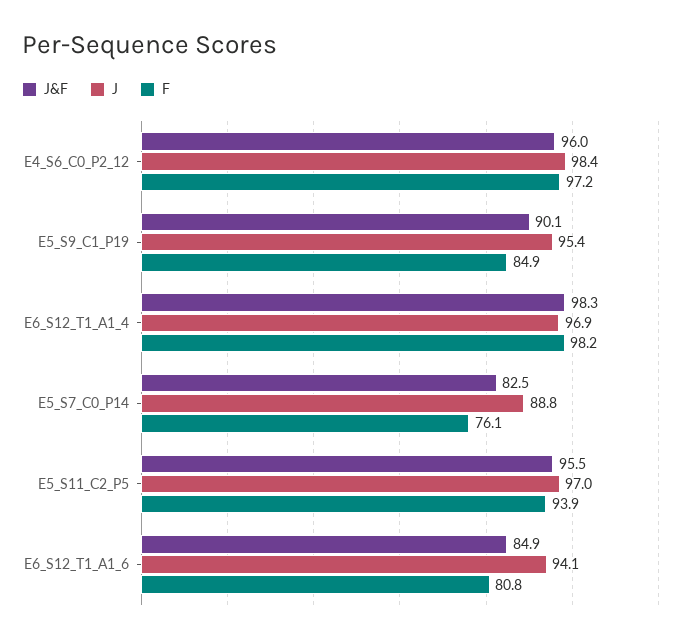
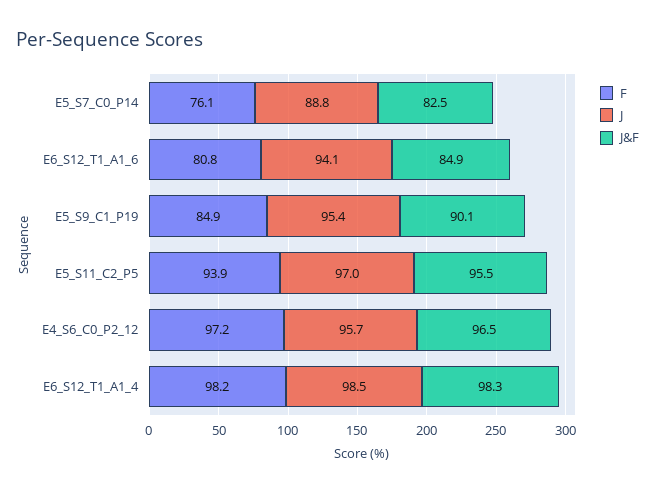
  {
    "J&F": {
-     "E4_S6_C0_P2_12": 96,
+     "E4_S6_C0_P2_12": 96.5,
      "E5_S9_C1_P19": 90.1,
      "E6_S12_T1_A1_4": 98.3,
      "E5_S7_C0_P14": 82.5,
      "E5_S11_C2_P5": 95.5,
      "E6_S12_T1_A1_6": 84.9
    },
    "J": {
-     "E4_S6_C0_P2_12": 98.4,
+     "E4_S6_C0_P2_12": 95.7,
      "E5_S9_C1_P19": 95.4,
-     "E6_S12_T1_A1_4": 96.9,
+     "E6_S12_T1_A1_4": 98.5,
      "E5_S7_C0_P14": 88.8,
      "E5_S11_C2_P5": 97,
      "E6_S12_T1_A1_6": 94.1
    },
    "F": {
      "E4_S6_C0_P2_12": 97.2,
      "E5_S9_C1_P19": 84.9,
      "E6_S12_T1_A1_4": 98.2,
      "E5_S7_C0_P14": 76.1,
      "E5_S11_C2_P5": 93.9,
      "E6_S12_T1_A1_6": 80.8
    }
  }

